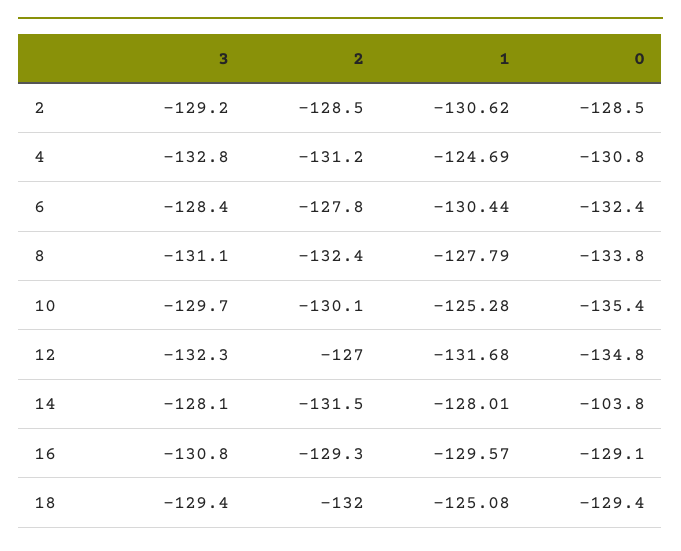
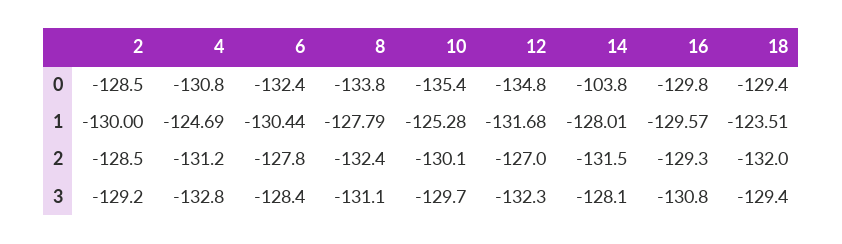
  {
    "3": {
      "2": -129.2,
      "4": -132.8,
      "6": -128.4,
      "8": -131.1,
      "10": -129.7,
      "12": -132.3,
      "14": -128.1,
      "16": -130.8,
      "18": -129.4
    },
    "2": {
      "2": -128.5,
      "4": -131.2,
      "6": -127.8,
      "8": -132.4,
      "10": -130.1,
      "12": -127,
      "14": -131.5,
      "16": -129.3,
      "18": -132
    },
    "1": {
-     "2": -130.62,
+     "2": -130,
      "4": -124.69,
      "6": -130.44,
      "8": -127.79,
      "10": -125.28,
      "12": -131.68,
      "14": -128.01,
      "16": -129.57,
-     "18": -125.08
+     "18": -123.51
    },
    "0": {
      "2": -128.5,
      "4": -130.8,
      "6": -132.4,
      "8": -133.8,
      "10": -135.4,
      "12": -134.8,
      "14": -103.8,
-     "16": -129.1,
+     "16": -129.8,
      "18": -129.4
    }
  }

